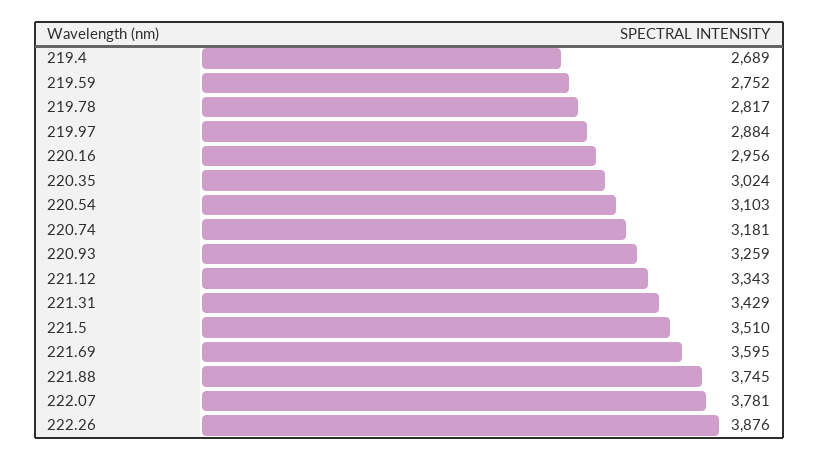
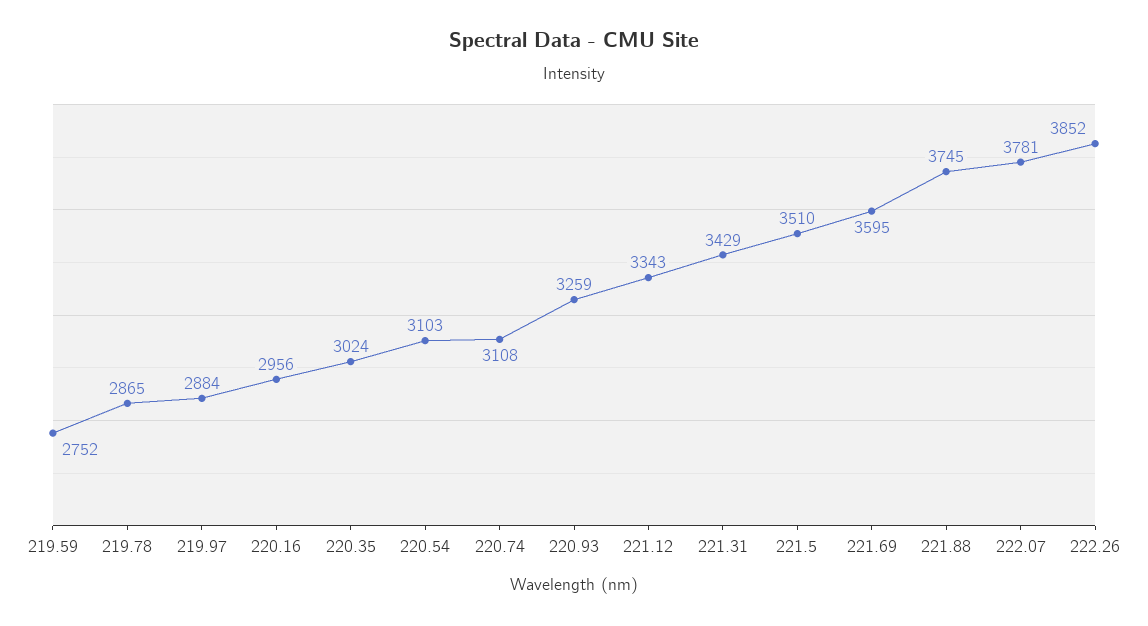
  {
-   "219.4": 2689,
    "219.59": 2752,
-   "219.78": 2817,
+   "219.78": 2865,
    "219.97": 2884,
    "220.16": 2956,
    "220.35": 3024,
    "220.54": 3103,
-   "220.74": 3181,
+   "220.74": 3108,
    "220.93": 3259,
    "221.12": 3343,
    "221.31": 3429,
    "221.5": 3510,
    "221.69": 3595,
    "221.88": 3745,
    "222.07": 3781,
-   "222.26": 3876
+   "222.26": 3852
  }

